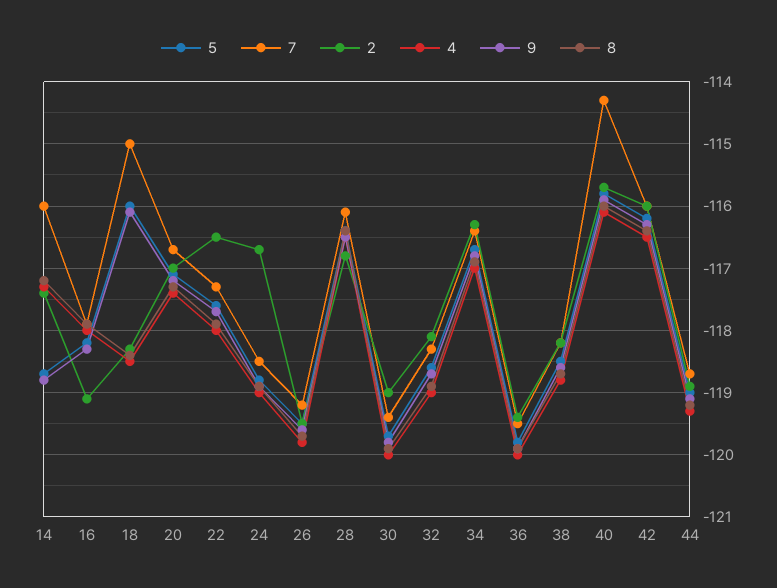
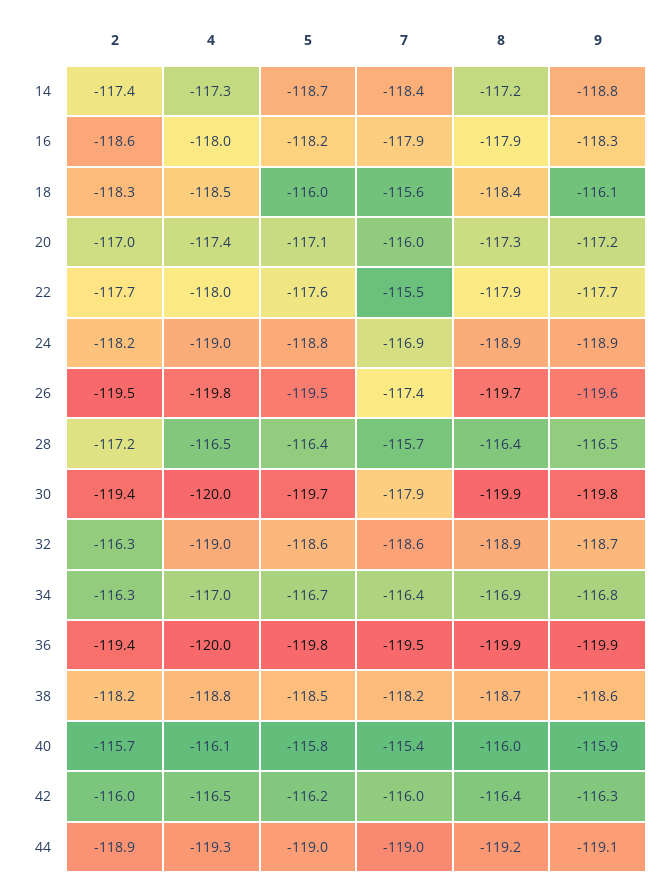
  {
    "5": {
      "14": -118.7,
      "16": -118.2,
      "18": -116,
      "20": -117.1,
      "22": -117.6,
      "24": -118.8,
      "26": -119.5,
      "28": -116.4,
      "30": -119.7,
      "32": -118.6,
      "34": -116.7,
      "36": -119.8,
      "38": -118.5,
      "40": -115.8,
      "42": -116.2,
      "44": -119
    },
    "7": {
-     "14": -116,
+     "14": -118.4,
      "16": -117.9,
-     "18": -115,
+     "18": -115.6,
-     "20": -116.7,
+     "20": -116,
-     "22": -117.3,
+     "22": -115.5,
-     "24": -118.5,
+     "24": -116.9,
-     "26": -119.2,
+     "26": -117.4,
-     "28": -116.1,
+     "28": -115.7,
-     "30": -119.4,
+     "30": -117.9,
-     "32": -118.3,
+     "32": -118.6,
      "34": -116.4,
      "36": -119.5,
      "38": -118.2,
-     "40": -114.3,
+     "40": -115.4,
      "42": -116,
-     "44": -118.7
+     "44": -119
    },
    "2": {
      "14": -117.4,
-     "16": -119.1,
+     "16": -118.6,
      "18": -118.3,
      "20": -117,
-     "22": -116.5,
+     "22": -117.7,
-     "24": -116.7,
+     "24": -118.2,
      "26": -119.5,
-     "28": -116.8,
+     "28": -117.2,
-     "30": -119,
+     "30": -119.4,
-     "32": -118.1,
+     "32": -116.3,
      "34": -116.3,
      "36": -119.4,
      "38": -118.2,
      "40": -115.7,
      "42": -116,
      "44": -118.9
    },
    "4": {
      "14": -117.3,
      "16": -118,
      "18": -118.5,
      "20": -117.4,
      "22": -118,
      "24": -119,
      "26": -119.8,
      "28": -116.5,
      "30": -120,
      "32": -119,
      "34": -117,
      "36": -120,
      "38": -118.8,
      "40": -116.1,
      "42": -116.5,
      "44": -119.3
    },
    "9": {
      "14": -118.8,
      "16": -118.3,
      "18": -116.1,
      "20": -117.2,
      "22": -117.7,
      "24": -118.9,
      "26": -119.6,
      "28": -116.5,
      "30": -119.8,
      "32": -118.7,
      "34": -116.8,
      "36": -119.9,
      "38": -118.6,
      "40": -115.9,
      "42": -116.3,
      "44": -119.1
    },
    "8": {
      "14": -117.2,
      "16": -117.9,
      "18": -118.4,
      "20": -117.3,
      "22": -117.9,
      "24": -118.9,
      "26": -119.7,
      "28": -116.4,
      "30": -119.9,
      "32": -118.9,
      "34": -116.9,
      "36": -119.9,
      "38": -118.7,
      "40": -116,
      "42": -116.4,
      "44": -119.2
    }
  }

